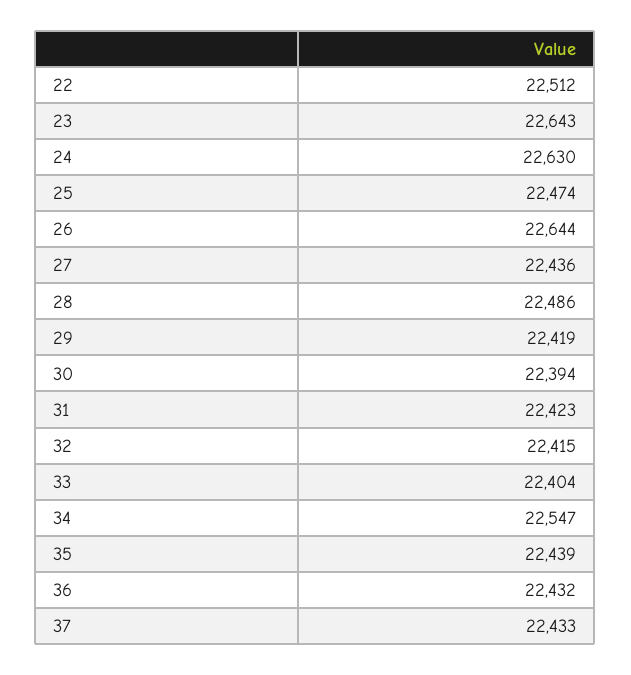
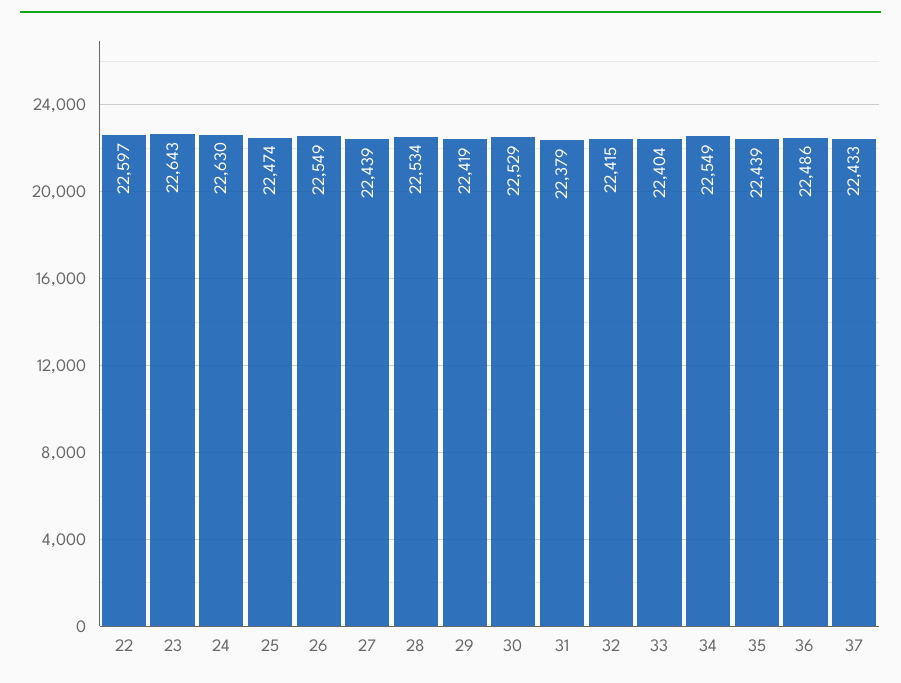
  {
-   "22": 22512,
+   "22": 22597,
    "23": 22643,
    "24": 22630,
    "25": 22474,
-   "26": 22644,
+   "26": 22549,
-   "27": 22436,
+   "27": 22439,
-   "28": 22486,
+   "28": 22534,
    "29": 22419,
-   "30": 22394,
+   "30": 22529,
-   "31": 22423,
+   "31": 22379,
    "32": 22415,
    "33": 22404,
-   "34": 22547,
+   "34": 22549,
    "35": 22439,
-   "36": 22432,
+   "36": 22486,
    "37": 22433
  }

